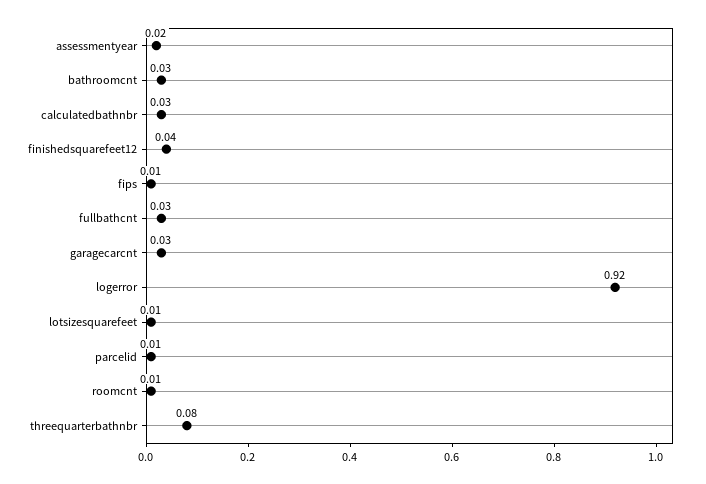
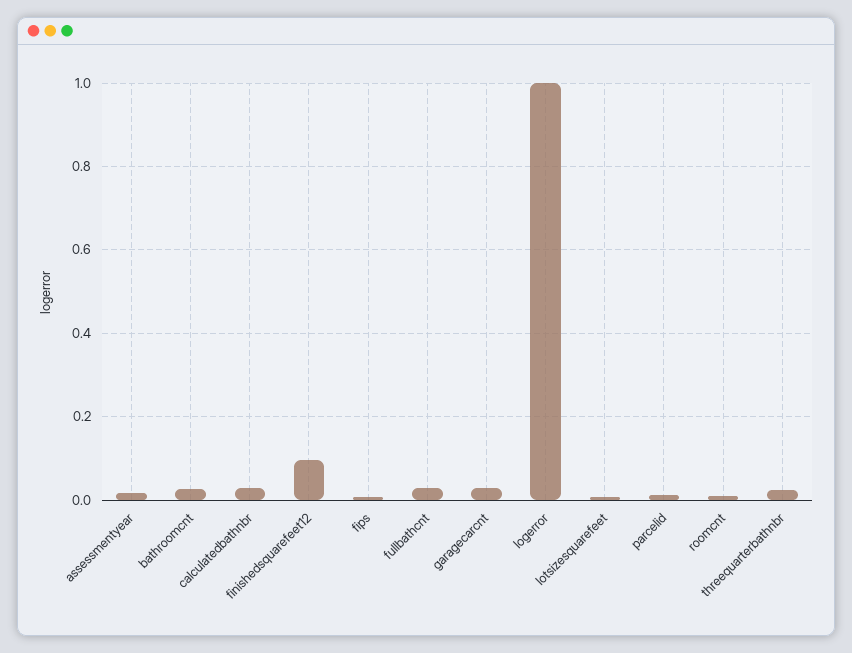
  {
    "assessmentyear": 0.02,
    "bathroomcnt": 0.03,
    "calculatedbathnbr": 0.03,
-   "finishedsquarefeet12": 0.04,
+   "finishedsquarefeet12": 0.1,
    "fips": 0.01,
    "fullbathcnt": 0.03,
    "garagecarcnt": 0.03,
-   "logerror": 0.92,
+   "logerror": 1,
    "lotsizesquarefeet": 0.01,
    "parcelid": 0.01,
    "roomcnt": 0.01,
-   "threequarterbathnbr": 0.08
+   "threequarterbathnbr": 0.02
  }

